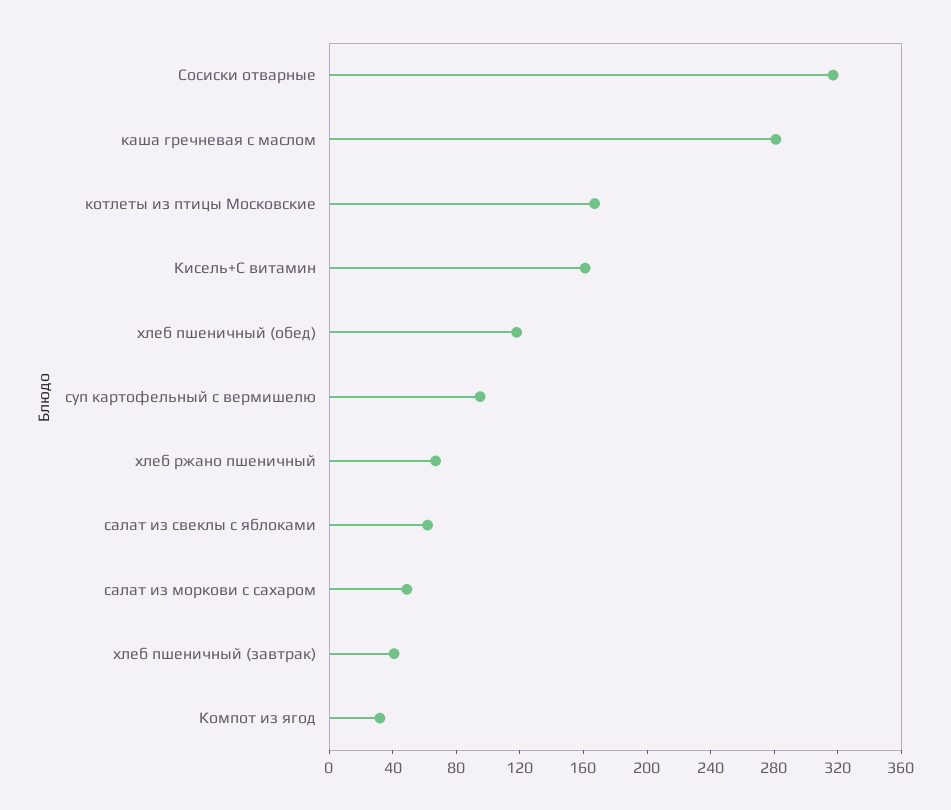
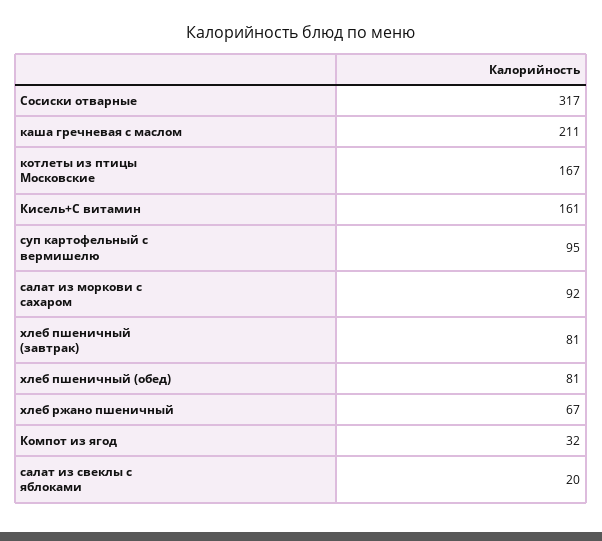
  {
    "Сосиски отварные": 317,
-   "каша гречневая с маслом": 280,
+   "каша гречневая с маслом": 211,
    "котлеты из птицы Московские": 167,
    "Кисель+С витамин": 161,
-   "хлеб пшеничный (обед)": 120,
+   "хлеб пшеничный (обед)": 81,
    "суп картофельный с вермишелю": 95,
    "хлеб ржано пшеничный": 67,
-   "салат из свеклы с яблоками": 60,
+   "салат из свеклы с яблоками": 20,
-   "салат из моркови с сахаром": 50,
+   "салат из моркови с сахаром": 92,
-   "хлеб пшеничный (завтрак)": 40,
+   "хлеб пшеничный (завтрак)": 81,
    "Компот из ягод": 32
  }

